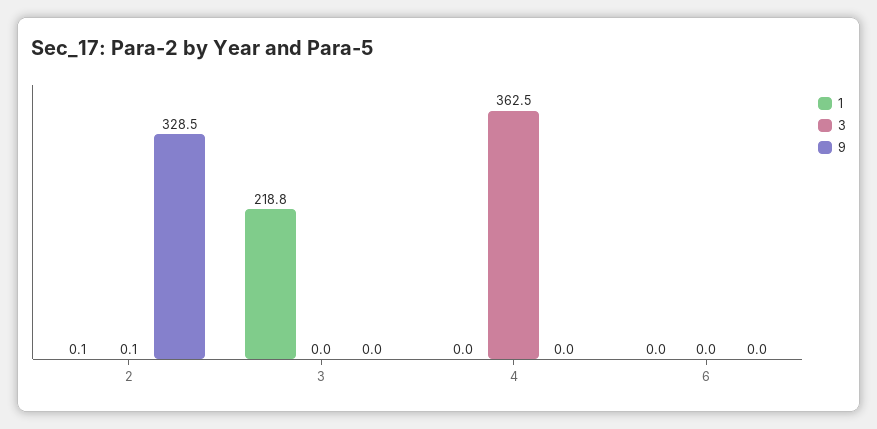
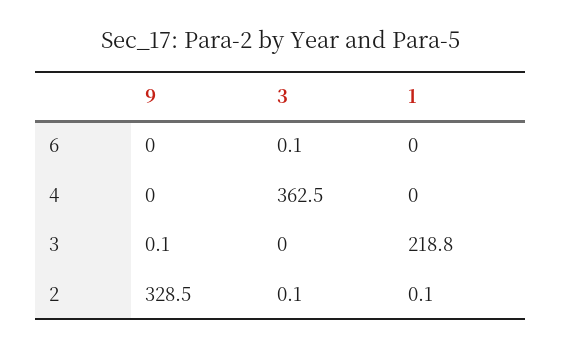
  {
    "1": {
      "2": 0.1,
      "3": 218.8,
      "4": 0,
      "6": 0
    },
    "3": {
      "2": 0.1,
      "3": 0,
      "4": 362.5,
-     "6": 0
+     "6": 0.1
    },
    "9": {
      "2": 328.5,
-     "3": 0,
+     "3": 0.1,
      "4": 0,
      "6": 0
    }
  }

